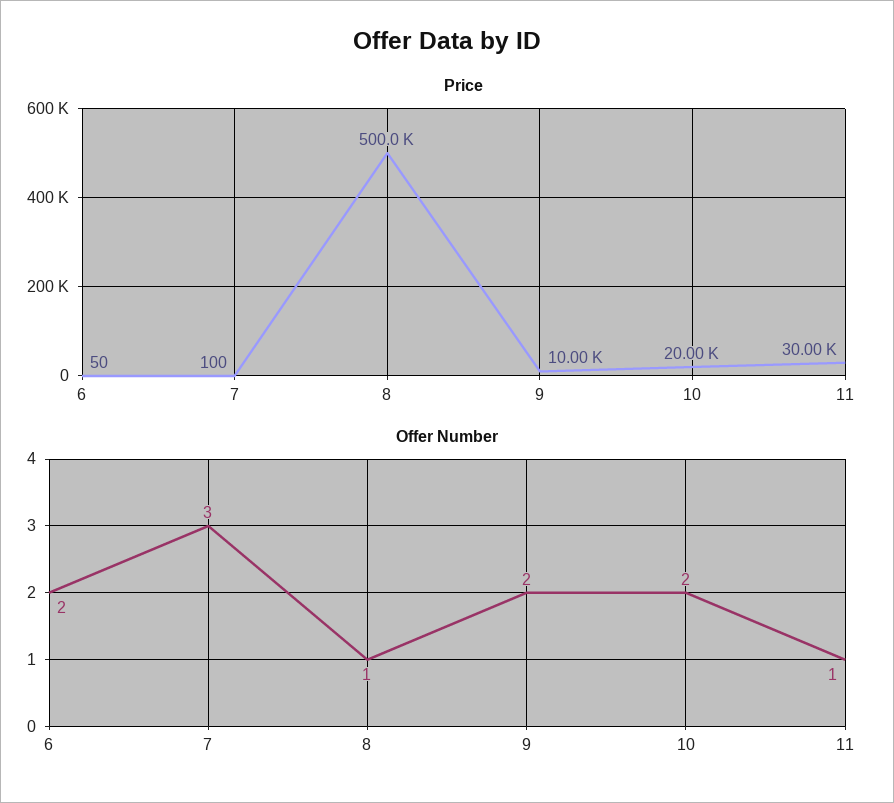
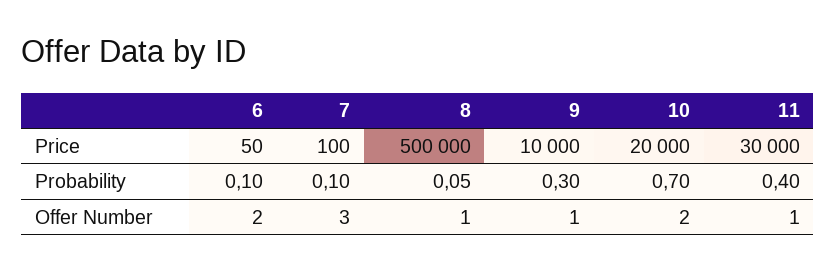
  {
    "Price": {
      "6": 50,
      "7": 100,
      "8": 500000,
      "9": 10000,
      "10": 20000,
      "11": 30000
    },
    "Offer Number": {
      "6": 2,
      "7": 3,
      "8": 1,
-     "9": 2,
+     "9": 1,
      "10": 2,
      "11": 1
-   }
+   },
+   "Probability": {
+     "6": 0.1,
+     "7": 0.1,
+     "8": 0.05,
+     "9": 0.3,
+     "10": 0.7,
+     "11": 0.4
+   }
  }

